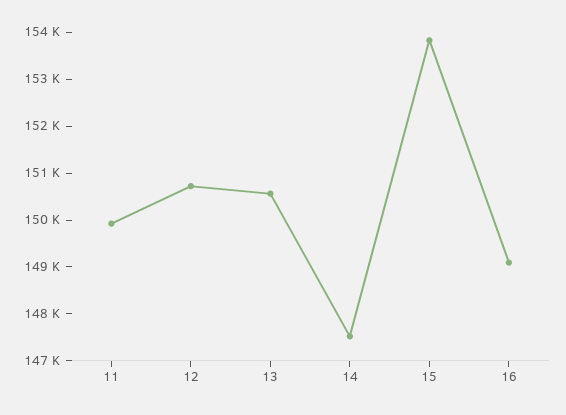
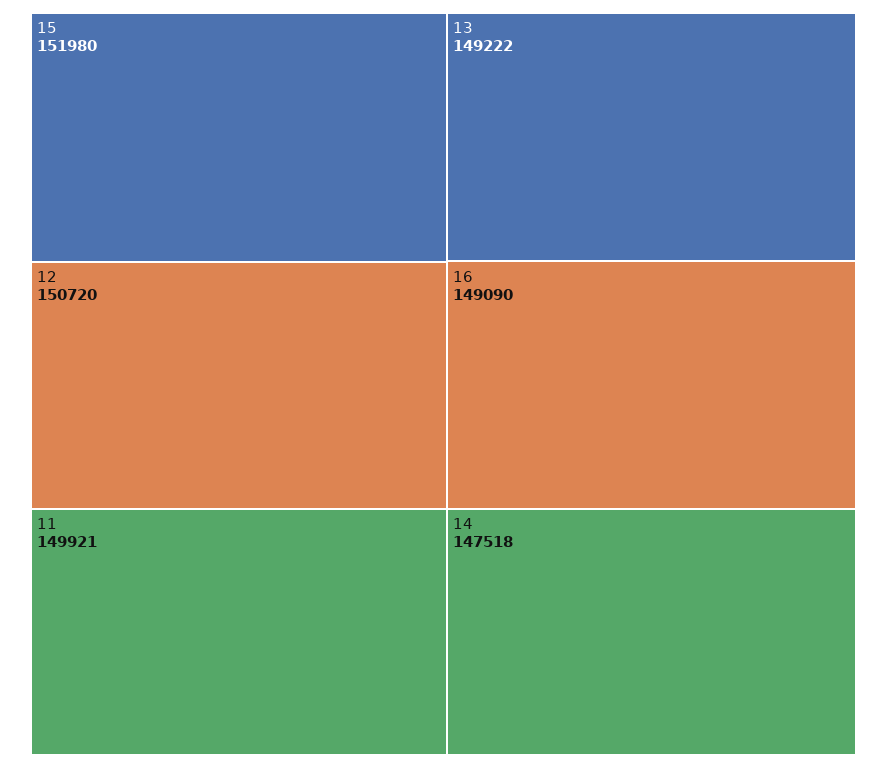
  {
    "11": 149921,
    "12": 150720,
-   "13": 150600,
+   "13": 149222,
    "14": 147518,
-   "15": 153800,
+   "15": 151980,
    "16": 149090
  }

